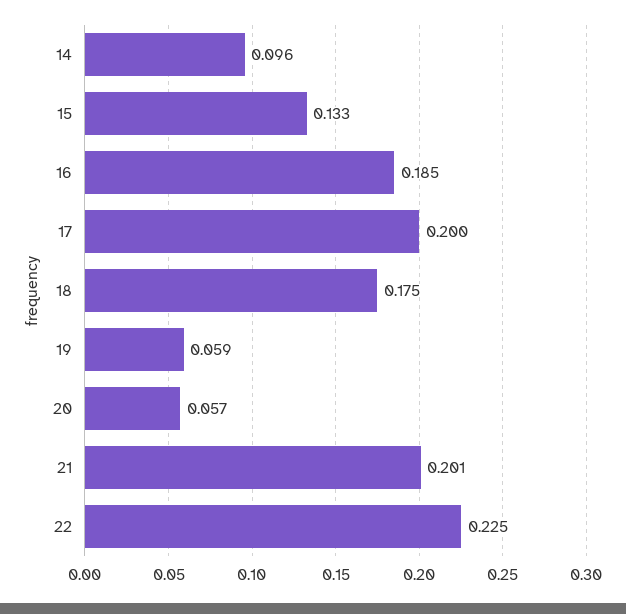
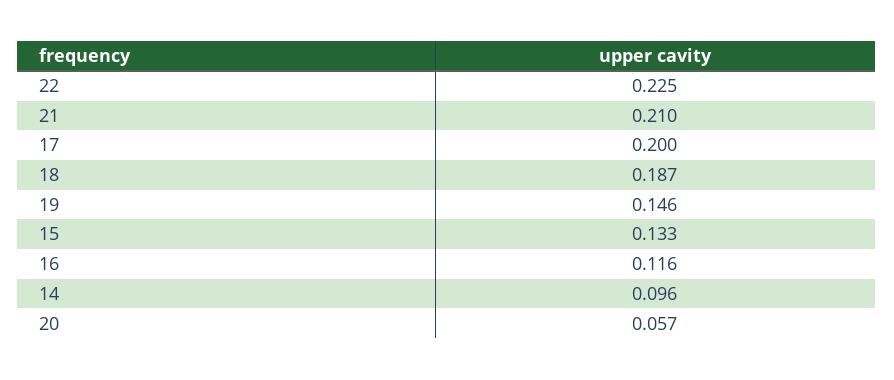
  {
    "14": 0.096,
    "15": 0.133,
-   "16": 0.185,
+   "16": 0.116,
    "17": 0.2,
-   "18": 0.175,
+   "18": 0.187,
-   "19": 0.059,
+   "19": 0.146,
    "20": 0.057,
-   "21": 0.201,
+   "21": 0.21,
    "22": 0.225
  }

